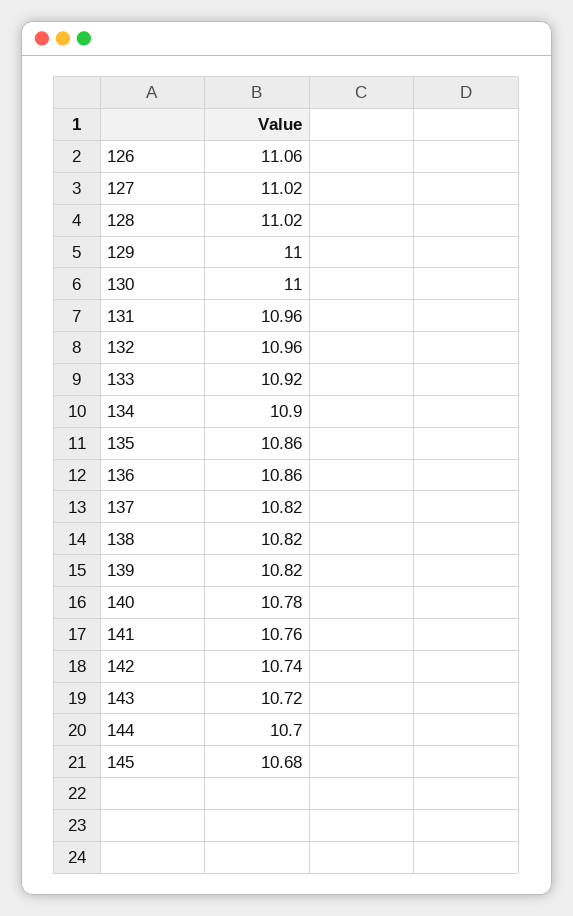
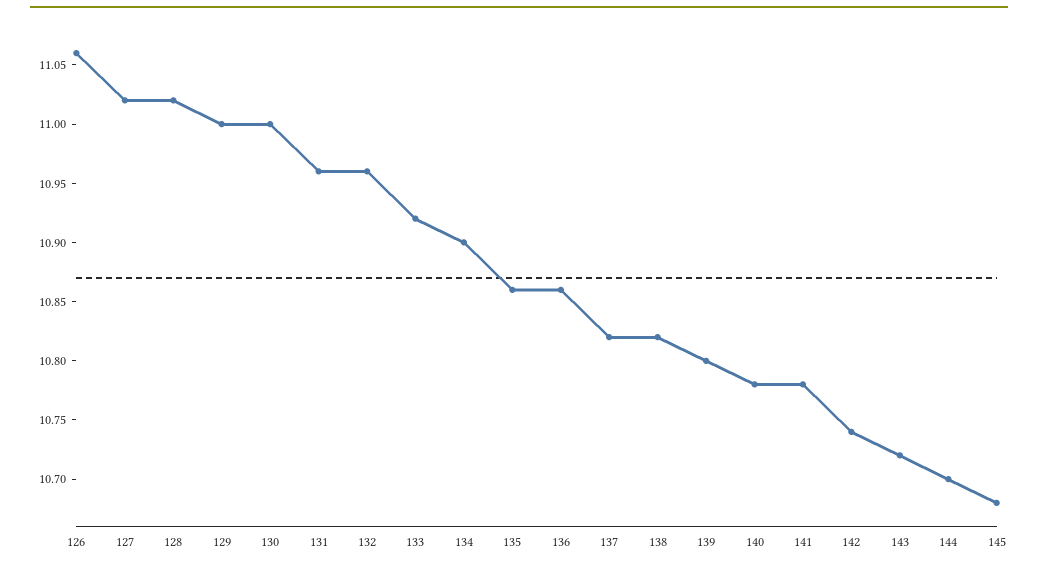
  {
    "126": 11.06,
    "127": 11.02,
    "128": 11.02,
    "129": 11,
    "130": 11,
    "131": 10.96,
    "132": 10.96,
    "133": 10.92,
    "134": 10.9,
    "135": 10.86,
    "136": 10.86,
    "137": 10.82,
    "138": 10.82,
-   "139": 10.82,
+   "139": 10.8,
    "140": 10.78,
-   "141": 10.76,
+   "141": 10.78,
    "142": 10.74,
    "143": 10.72,
    "144": 10.7,
    "145": 10.68
  }

